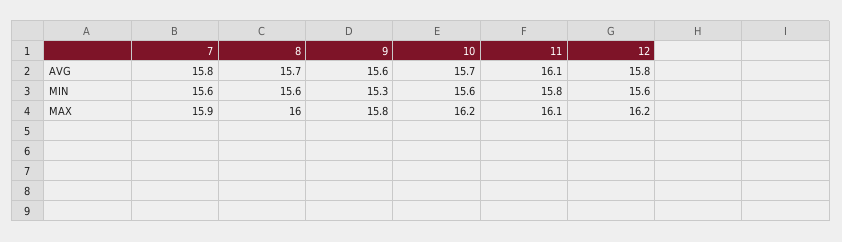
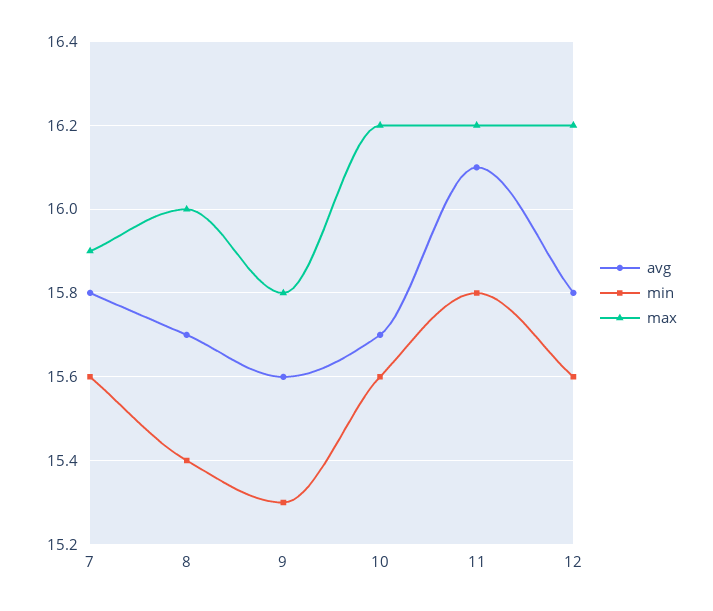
  {
    "AVG": {
      "7": 15.8,
      "8": 15.7,
      "9": 15.6,
      "10": 15.7,
      "11": 16.1,
      "12": 15.8
    },
    "MIN": {
      "7": 15.6,
-     "8": 15.6,
+     "8": 15.4,
      "9": 15.3,
      "10": 15.6,
      "11": 15.8,
      "12": 15.6
    },
    "MAX": {
      "7": 15.9,
      "8": 16,
      "9": 15.8,
      "10": 16.2,
-     "11": 16.1,
+     "11": 16.2,
      "12": 16.2
    }
  }

